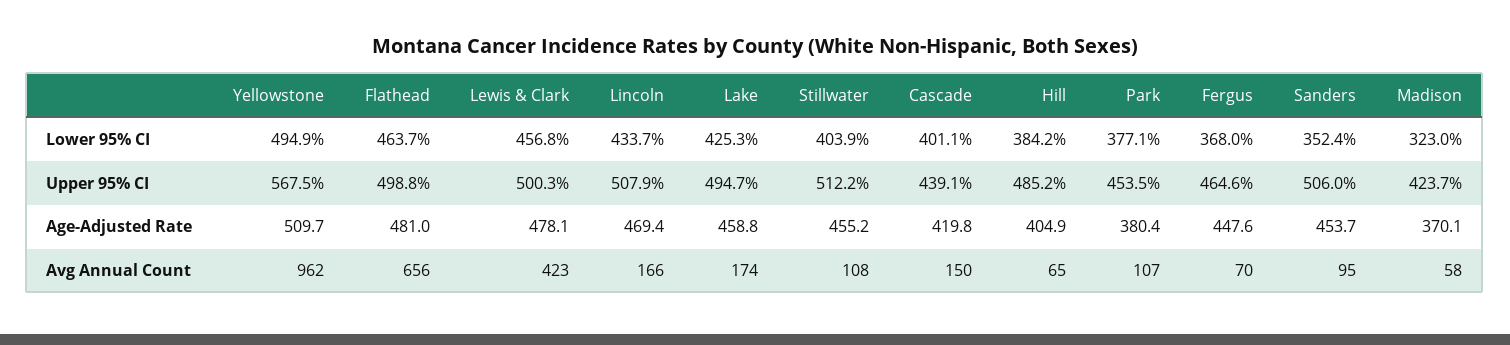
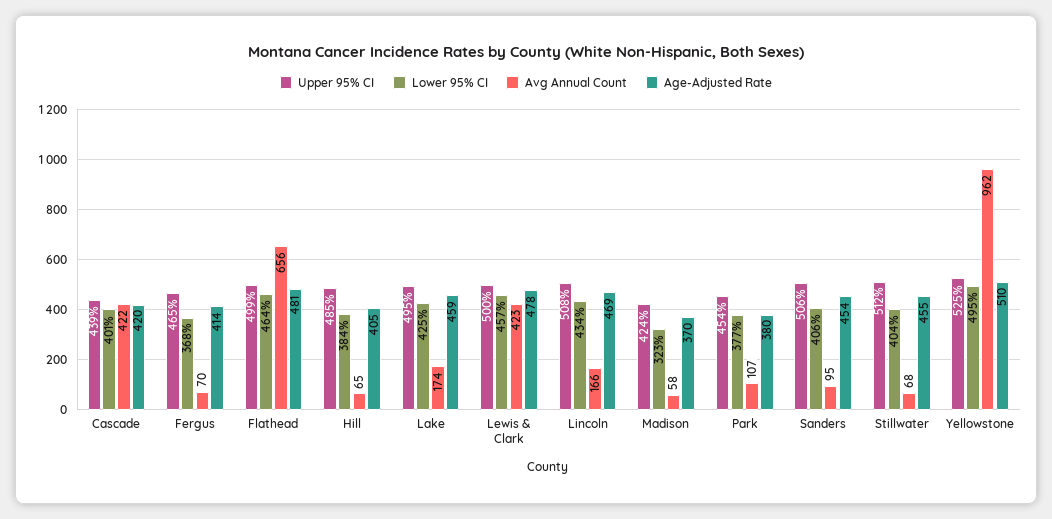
  {
    "Lower 95% CI": {
      "Yellowstone": 494.9,
      "Flathead": 463.7,
      "Lewis & Clark": 456.8,
      "Lincoln": 433.7,
      "Lake": 425.3,
      "Stillwater": 403.9,
      "Cascade": 401.1,
      "Hill": 384.2,
      "Park": 377.1,
      "Fergus": 368,
-     "Sanders": 352.4,
+     "Sanders": 406,
      "Madison": 323
    },
    "Upper 95% CI": {
-     "Yellowstone": 567.5,
+     "Yellowstone": 525,
      "Flathead": 498.8,
      "Lewis & Clark": 500.3,
      "Lincoln": 507.9,
      "Lake": 494.7,
      "Stillwater": 512.2,
      "Cascade": 439.1,
      "Hill": 485.2,
      "Park": 453.5,
      "Fergus": 464.6,
      "Sanders": 506,
      "Madison": 423.7
    },
    "Age-Adjusted Rate": {
      "Yellowstone": 509.7,
      "Flathead": 481,
      "Lewis & Clark": 478.1,
      "Lincoln": 469.4,
      "Lake": 458.8,
      "Stillwater": 455.2,
      "Cascade": 419.8,
      "Hill": 404.9,
      "Park": 380.4,
-     "Fergus": 447.6,
+     "Fergus": 414,
      "Sanders": 453.7,
      "Madison": 370.1
    },
    "Avg Annual Count": {
      "Yellowstone": 962,
      "Flathead": 656,
      "Lewis & Clark": 423,
      "Lincoln": 166,
      "Lake": 174,
-     "Stillwater": 108,
+     "Stillwater": 68,
-     "Cascade": 150,
+     "Cascade": 422,
      "Hill": 65,
      "Park": 107,
      "Fergus": 70,
      "Sanders": 95,
      "Madison": 58
    }
  }

